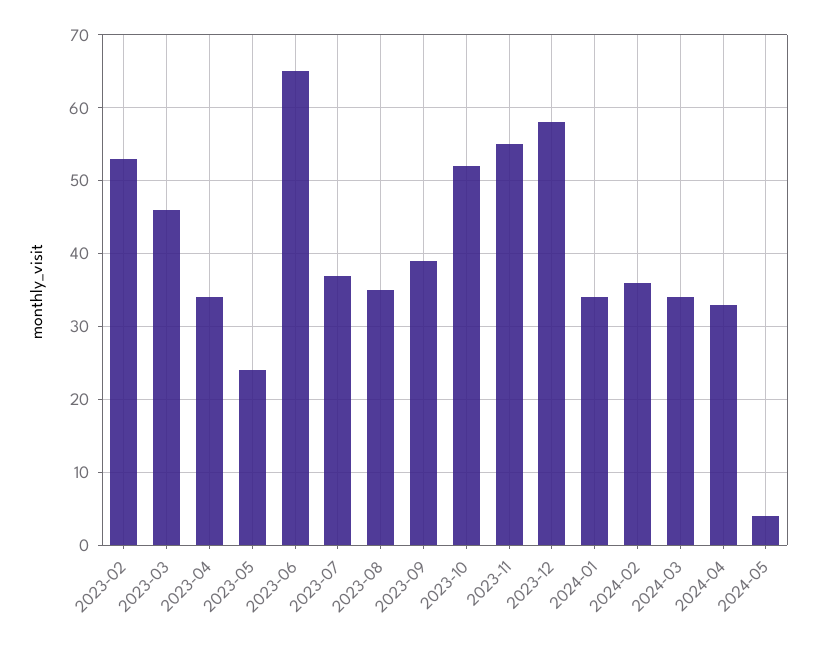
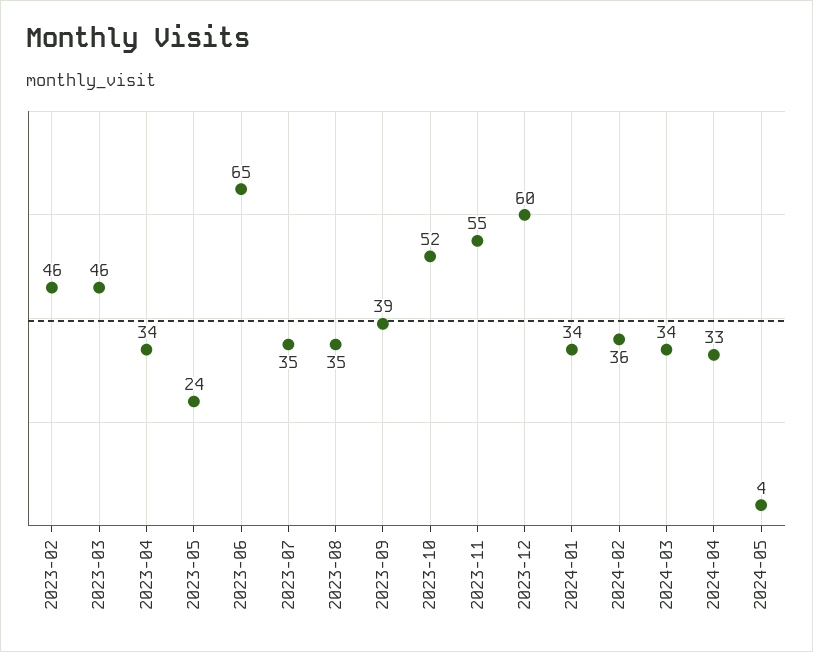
  {
-   "2023-02": 53,
+   "2023-02": 46,
    "2023-03": 46,
    "2023-04": 34,
    "2023-05": 24,
    "2023-06": 65,
-   "2023-07": 37,
+   "2023-07": 35,
    "2023-08": 35,
    "2023-09": 39,
    "2023-10": 52,
    "2023-11": 55,
-   "2023-12": 58,
+   "2023-12": 60,
    "2024-01": 34,
    "2024-02": 36,
    "2024-03": 34,
    "2024-04": 33,
    "2024-05": 4
  }

